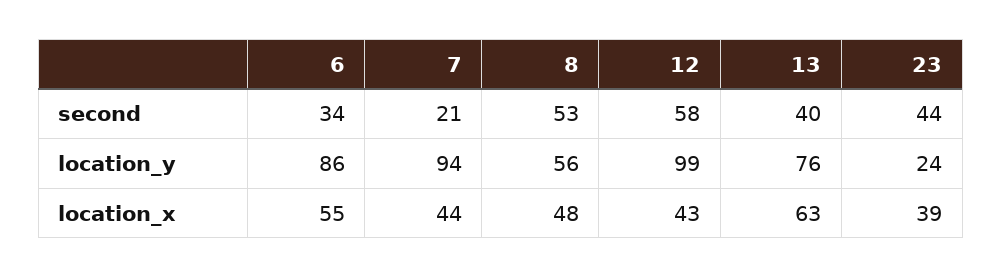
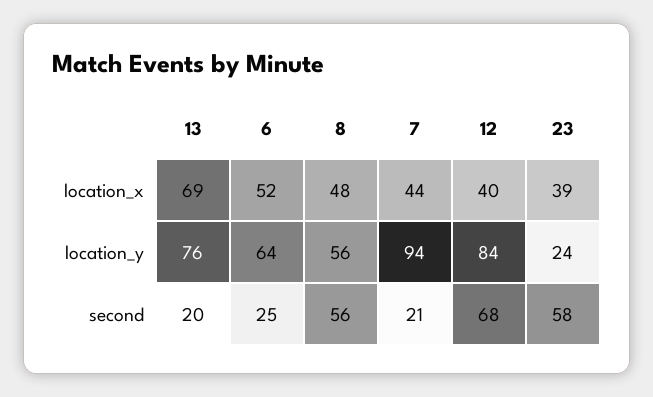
  {
    "6": {
-     "second": 34,
+     "second": 25,
-     "location_y": 86,
+     "location_y": 64,
-     "location_x": 55
+     "location_x": 52
    },
    "7": {
      "second": 21,
      "location_y": 94,
      "location_x": 44
    },
    "8": {
-     "second": 53,
+     "second": 56,
      "location_y": 56,
      "location_x": 48
    },
    "12": {
-     "second": 58,
+     "second": 68,
-     "location_y": 99,
+     "location_y": 84,
-     "location_x": 43
+     "location_x": 40
    },
    "13": {
-     "second": 40,
+     "second": 20,
      "location_y": 76,
-     "location_x": 63
+     "location_x": 69
    },
    "23": {
-     "second": 44,
+     "second": 58,
      "location_y": 24,
      "location_x": 39
    }
  }

